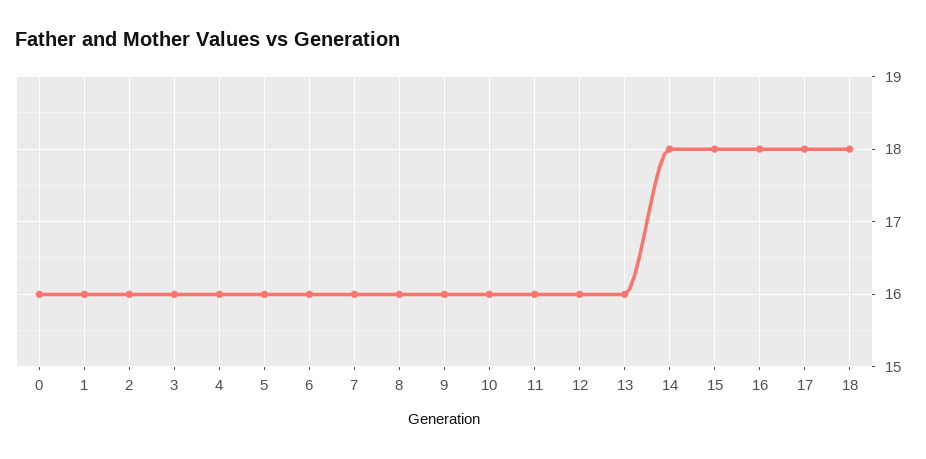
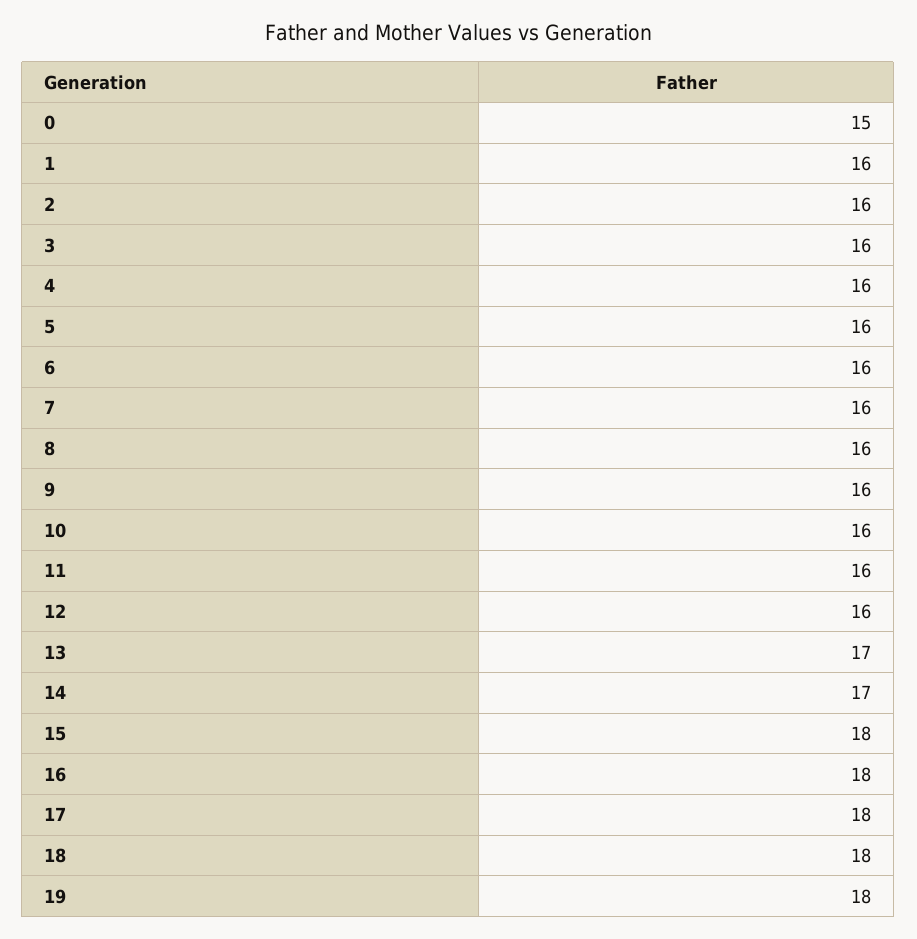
  {
-   "0": 16,
+   "0": 15,
    "1": 16,
    "2": 16,
    "3": 16,
    "4": 16,
    "5": 16,
    "6": 16,
    "7": 16,
    "8": 16,
    "9": 16,
    "10": 16,
    "11": 16,
    "12": 16,
-   "13": 16,
+   "13": 17,
-   "14": 18,
+   "14": 17,
    "15": 18,
    "16": 18,
    "17": 18,
-   "18": 18
+   "18": 18,
+   "19": 18
  }

